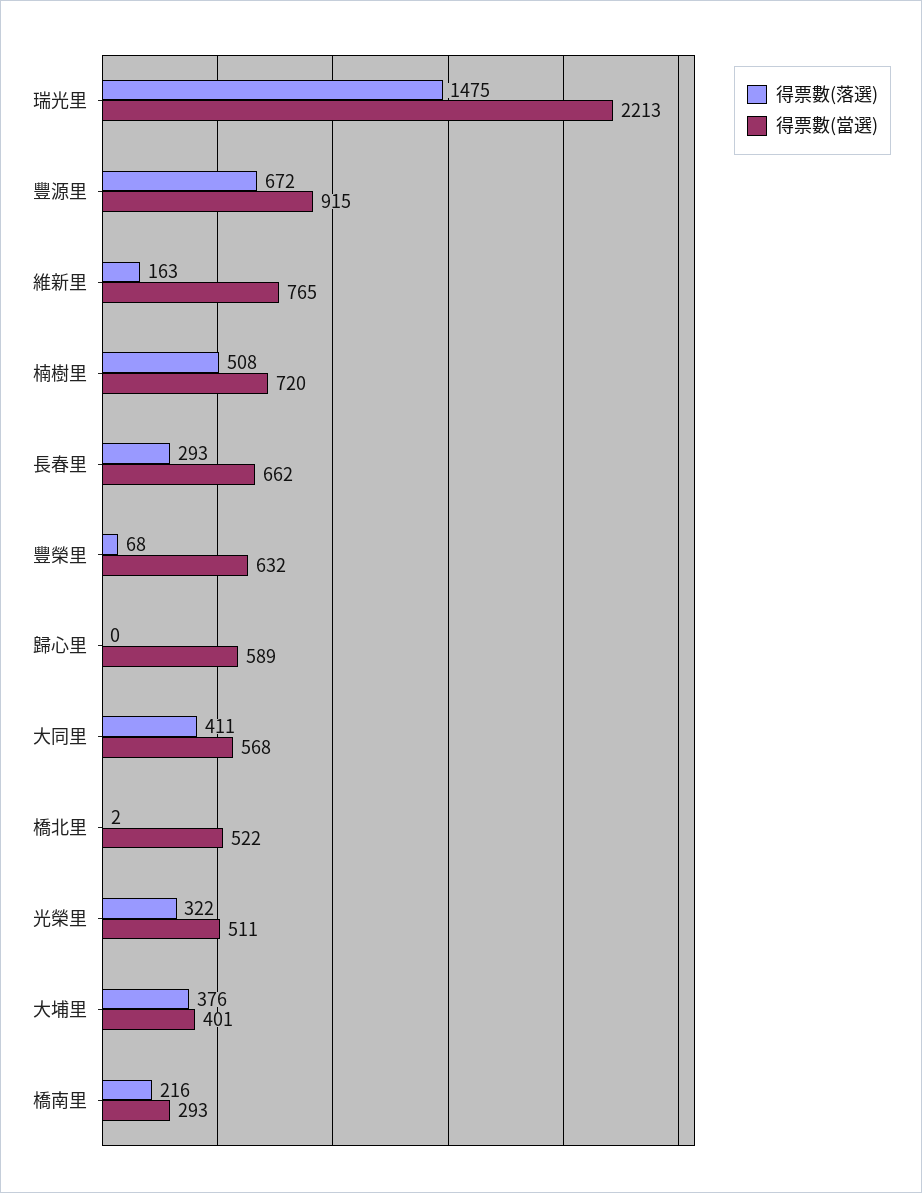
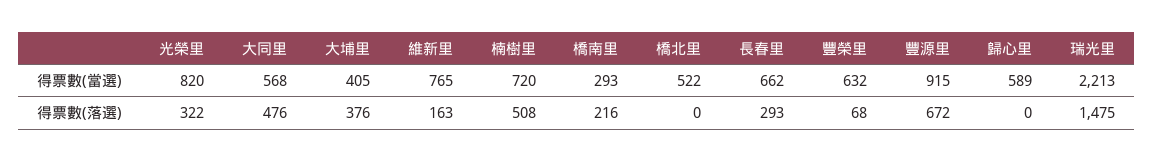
  {
    "得票數(落選)": {
      "瑞光里": 1475,
      "豐源里": 672,
      "維新里": 163,
      "楠樹里": 508,
      "長春里": 293,
      "豐榮里": 68,
      "歸心里": 0,
-     "大同里": 411,
+     "大同里": 476,
-     "橋北里": 2,
+     "橋北里": 0,
      "光榮里": 322,
      "大埔里": 376,
      "橋南里": 216
    },
    "得票數(當選)": {
      "瑞光里": 2213,
      "豐源里": 915,
      "維新里": 765,
      "楠樹里": 720,
      "長春里": 662,
      "豐榮里": 632,
      "歸心里": 589,
      "大同里": 568,
      "橋北里": 522,
-     "光榮里": 511,
+     "光榮里": 820,
-     "大埔里": 401,
+     "大埔里": 405,
      "橋南里": 293
    }
  }

